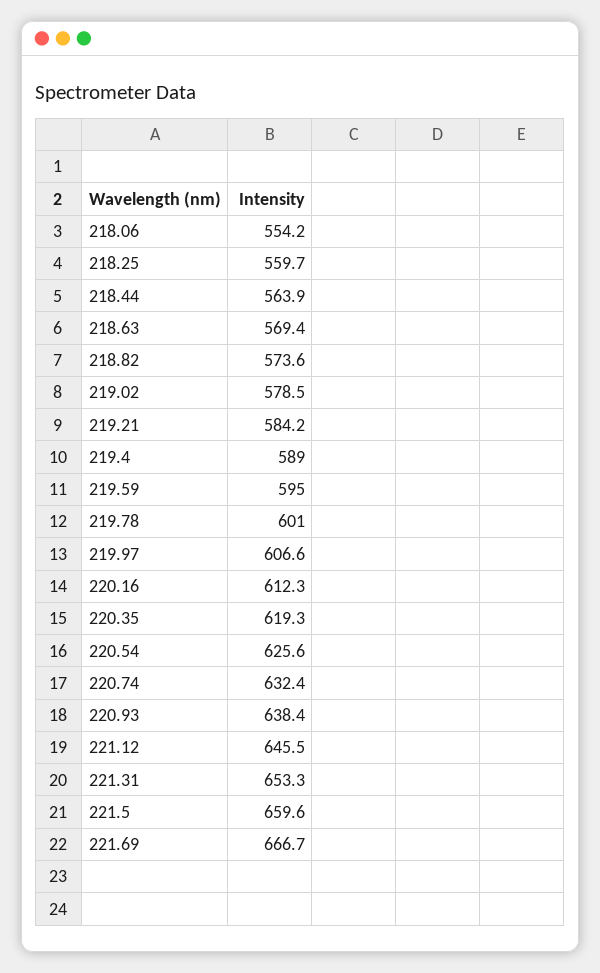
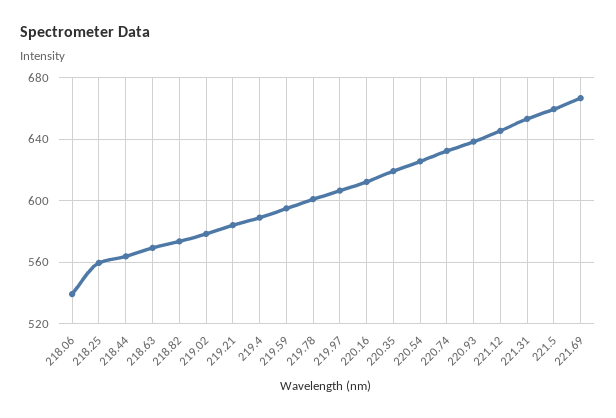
  {
-   "218.06": 554.2,
+   "218.06": 540,
    "218.25": 559.7,
    "218.44": 563.9,
    "218.63": 569.4,
    "218.82": 573.6,
    "219.02": 578.5,
    "219.21": 584.2,
    "219.4": 589,
    "219.59": 595,
    "219.78": 601,
    "219.97": 606.6,
    "220.16": 612.3,
    "220.35": 619.3,
    "220.54": 625.6,
    "220.74": 632.4,
    "220.93": 638.4,
    "221.12": 645.5,
    "221.31": 653.3,
    "221.5": 659.6,
    "221.69": 666.7
  }

